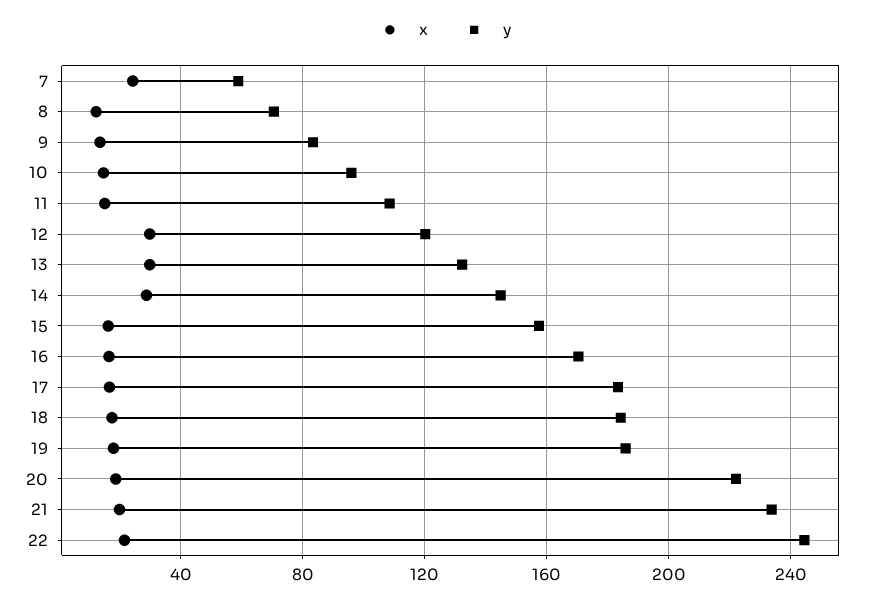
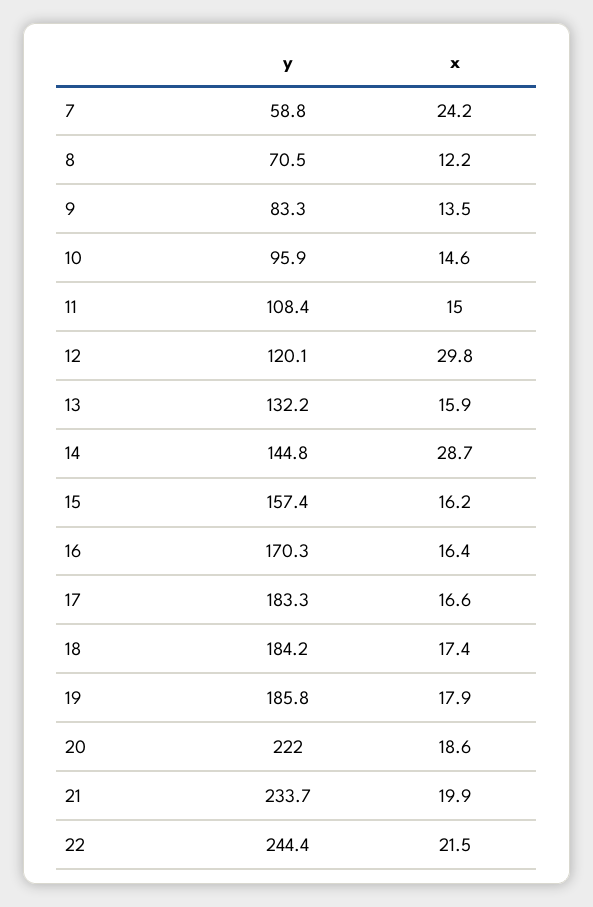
  {
    "x": {
      "7": 24.2,
      "8": 12.2,
      "9": 13.5,
      "10": 14.6,
      "11": 15,
      "12": 29.8,
-     "13": 30,
+     "13": 15.9,
      "14": 28.7,
      "15": 16.2,
      "16": 16.4,
      "17": 16.6,
      "18": 17.4,
      "19": 17.9,
      "20": 18.6,
      "21": 19.9,
      "22": 21.5
    },
    "y": {
      "7": 58.8,
      "8": 70.5,
      "9": 83.3,
      "10": 95.9,
      "11": 108.4,
      "12": 120.1,
      "13": 132.2,
      "14": 144.8,
      "15": 157.4,
      "16": 170.3,
      "17": 183.3,
      "18": 184.2,
      "19": 185.8,
      "20": 222,
      "21": 233.7,
      "22": 244.4
    }
  }

